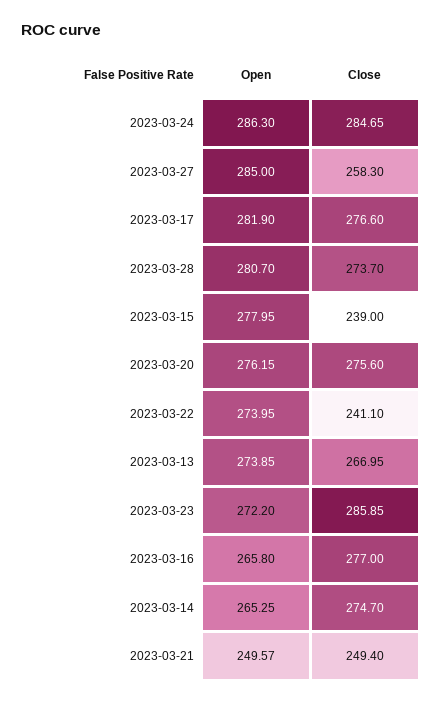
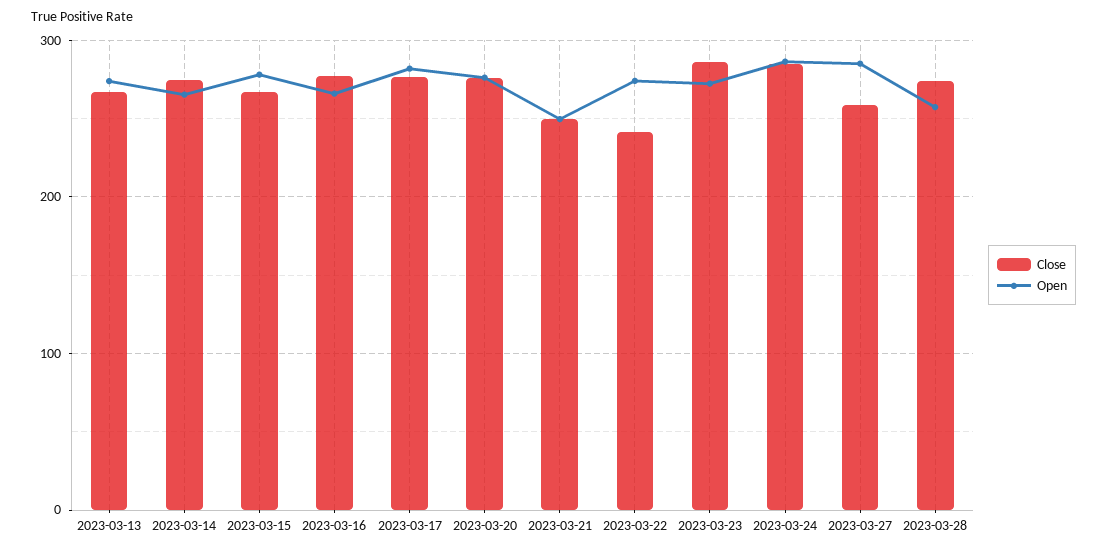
  {
    "Open": {
      "2023-03-24": 286.3,
      "2023-03-27": 285,
      "2023-03-17": 281.9,
-     "2023-03-28": 280.7,
+     "2023-03-28": 260,
      "2023-03-15": 277.95,
      "2023-03-20": 276.15,
      "2023-03-22": 273.95,
      "2023-03-13": 273.85,
      "2023-03-23": 272.2,
      "2023-03-16": 265.8,
      "2023-03-14": 265.25,
      "2023-03-21": 249.57
    },
    "Close": {
      "2023-03-24": 284.65,
      "2023-03-27": 258.3,
      "2023-03-17": 276.6,
      "2023-03-28": 273.7,
-     "2023-03-15": 239,
+     "2023-03-15": 270,
      "2023-03-20": 275.6,
      "2023-03-22": 241.1,
      "2023-03-13": 266.95,
      "2023-03-23": 285.85,
      "2023-03-16": 277,
      "2023-03-14": 274.7,
      "2023-03-21": 249.4
    }
  }

